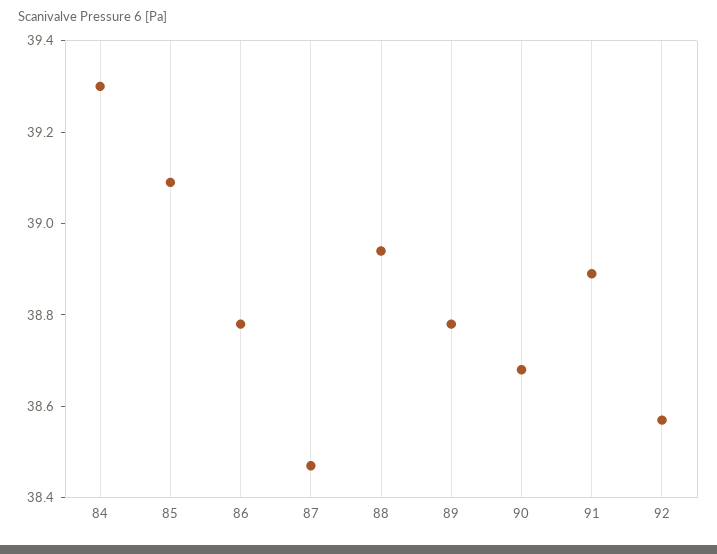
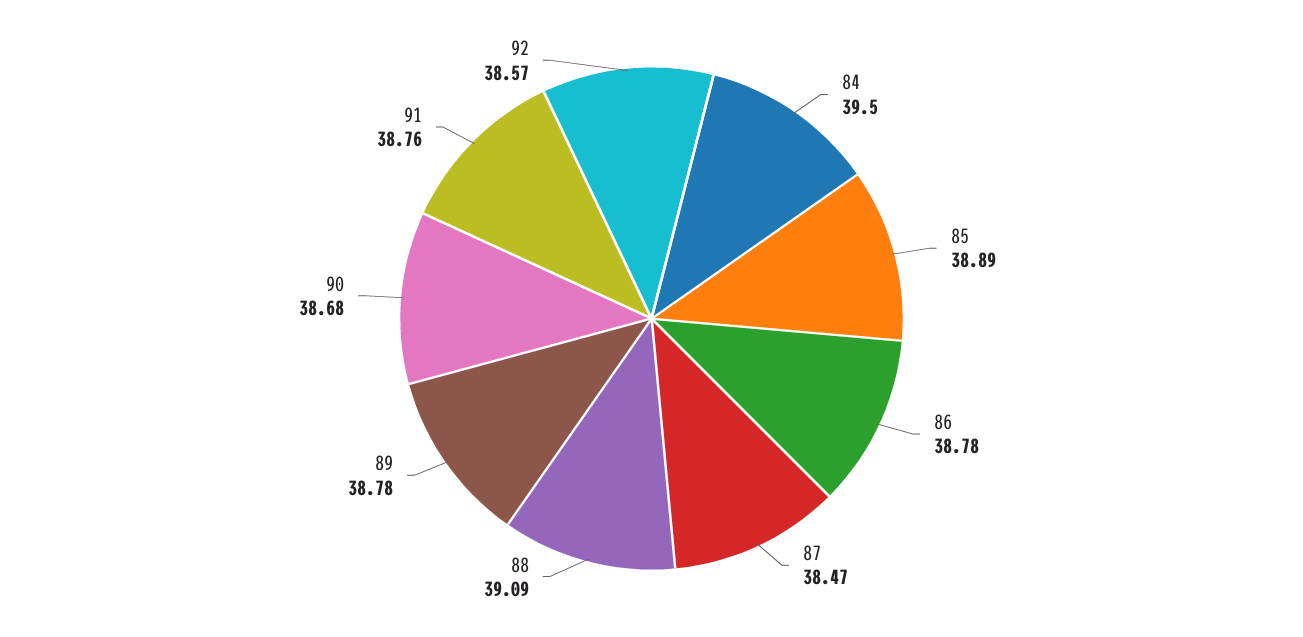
  {
-   "84": 39.3,
+   "84": 39.5,
-   "85": 39.1,
+   "85": 38.89,
    "86": 38.78,
    "87": 38.47,
-   "88": 38.95,
+   "88": 39.09,
    "89": 38.78,
    "90": 38.68,
-   "91": 38.9,
+   "91": 38.76,
    "92": 38.57
  }

